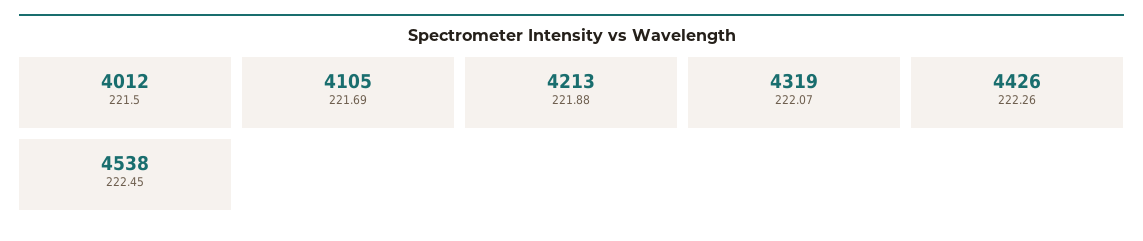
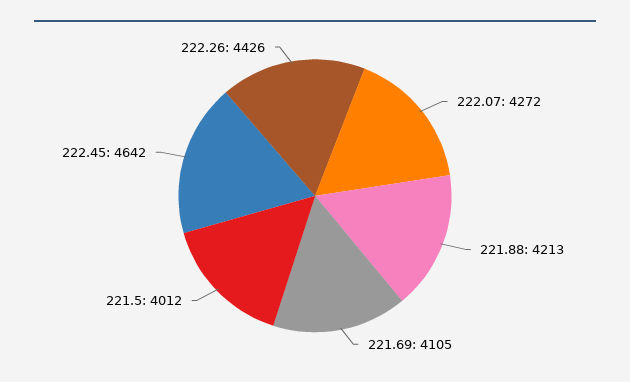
  {
    "221.5": 4012,
    "221.69": 4105,
    "221.88": 4213,
-   "222.07": 4319,
+   "222.07": 4272,
    "222.26": 4426,
-   "222.45": 4538
+   "222.45": 4642
  }

